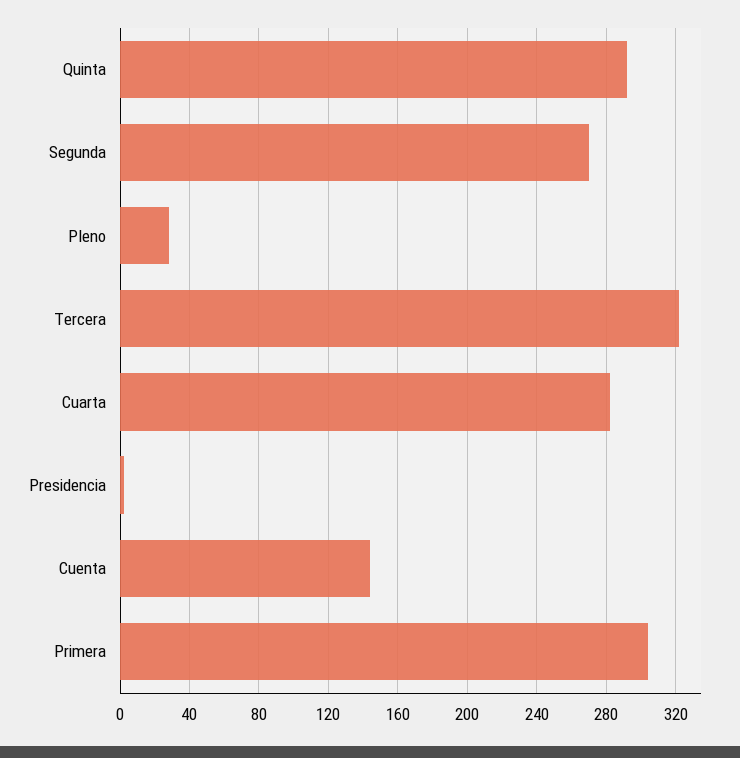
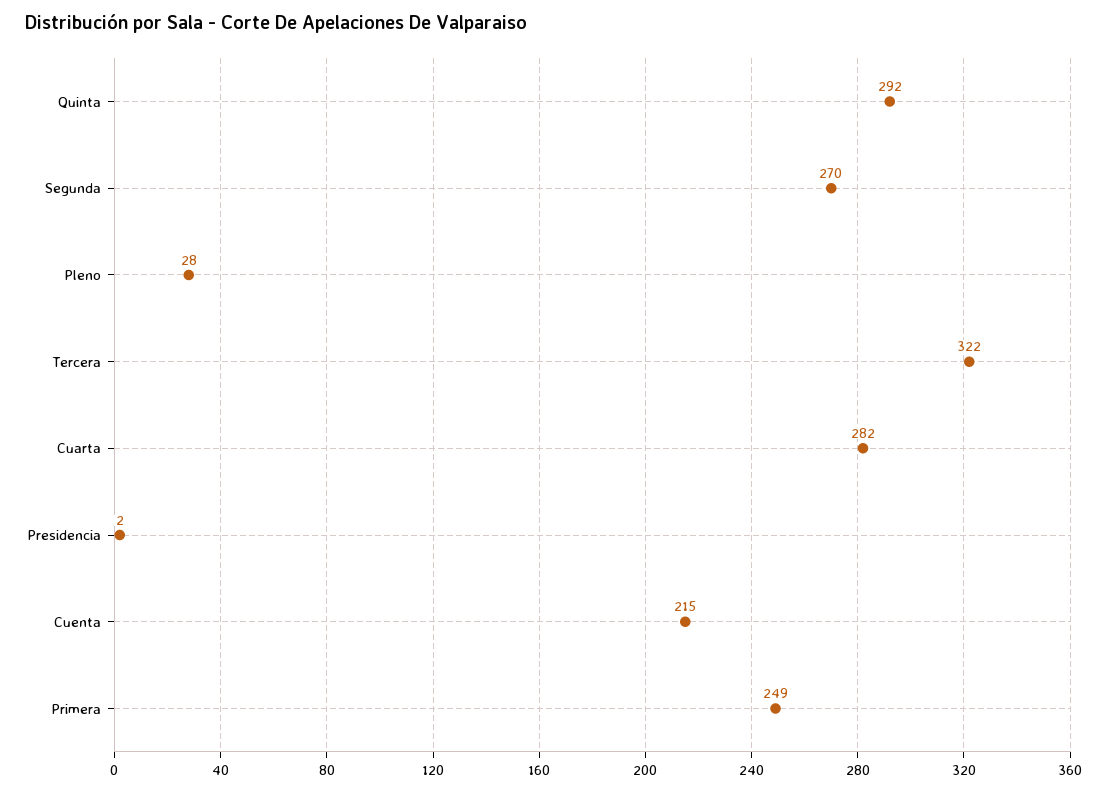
  {
    "Quinta": 292,
    "Segunda": 270,
    "Pleno": 28,
    "Tercera": 322,
    "Cuarta": 282,
    "Presidencia": 2,
-   "Cuenta": 145,
+   "Cuenta": 215,
-   "Primera": 305
+   "Primera": 249
  }

